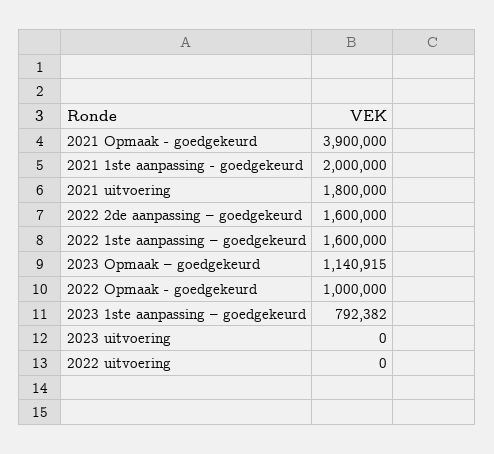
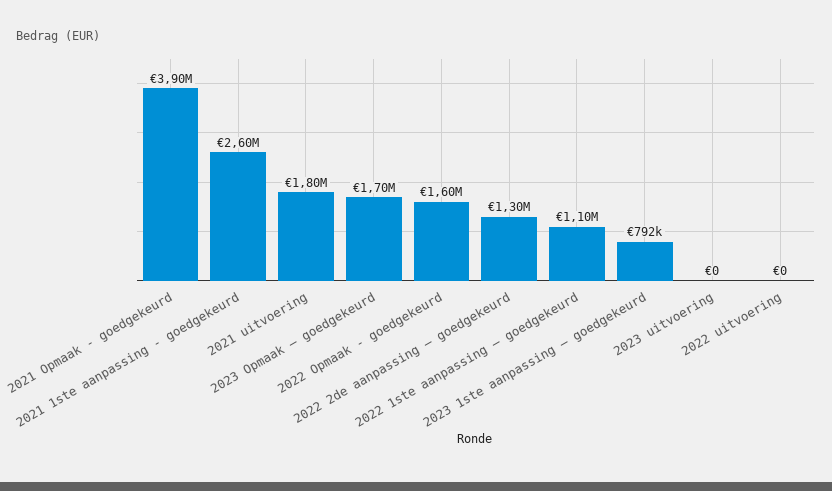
  {
    "2021 Opmaak - goedgekeurd": 3900000,
-   "2021 1ste aanpassing - goedgekeurd": 2000000,
+   "2021 1ste aanpassing - goedgekeurd": 2600000,
    "2021 uitvoering": 1800000,
-   "2022 2de aanpassing – goedgekeurd": 1600000,
+   "2022 2de aanpassing – goedgekeurd": 1300000,
-   "2022 1ste aanpassing – goedgekeurd": 1600000,
+   "2022 1ste aanpassing – goedgekeurd": 1100000,
-   "2023 Opmaak – goedgekeurd": 1140915,
+   "2023 Opmaak – goedgekeurd": 1700000,
-   "2022 Opmaak - goedgekeurd": 1000000,
+   "2022 Opmaak - goedgekeurd": 1600000,
    "2023 1ste aanpassing – goedgekeurd": 792382,
    "2023 uitvoering": 0,
    "2022 uitvoering": 0
  }

